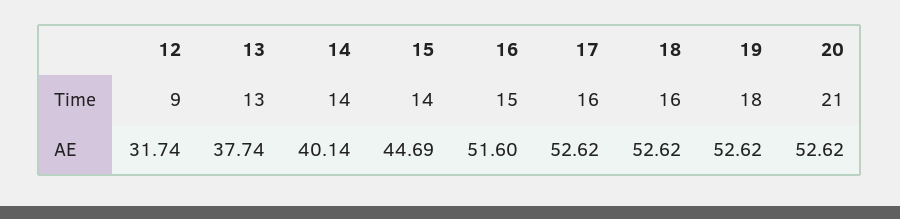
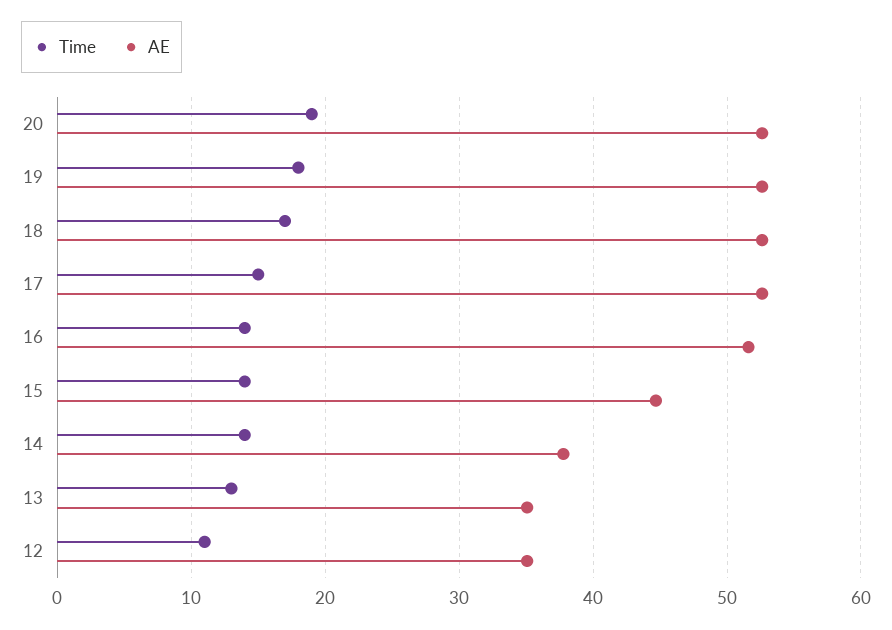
  {
    "Time": {
-     "12": 9,
+     "12": 11,
      "13": 13,
      "14": 14,
      "15": 14,
-     "16": 15,
+     "16": 14,
-     "17": 16,
+     "17": 15,
-     "18": 16,
+     "18": 17,
      "19": 18,
-     "20": 21
+     "20": 19
    },
    "AE": {
-     "12": 31.74,
+     "12": 35,
-     "13": 37.74,
+     "13": 35,
-     "14": 40.14,
+     "14": 38,
      "15": 44.69,
      "16": 51.6,
      "17": 52.62,
      "18": 52.62,
      "19": 52.62,
      "20": 52.62
    }
  }

